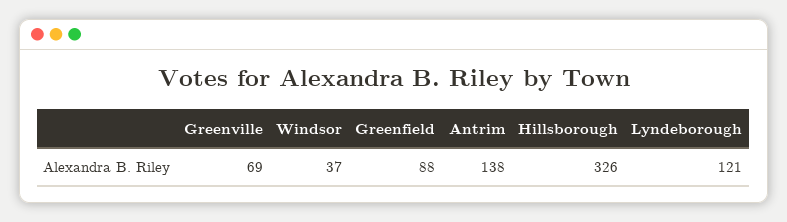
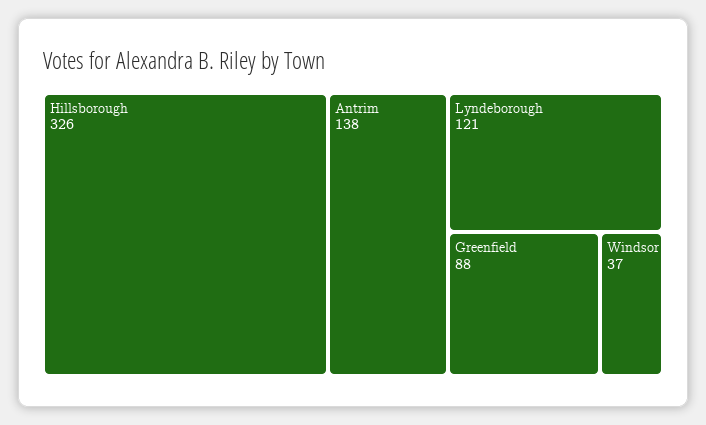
  {
-   "Greenville": 69,
    "Windsor": 37,
    "Greenfield": 88,
    "Antrim": 138,
    "Hillsborough": 326,
    "Lyndeborough": 121
  }

